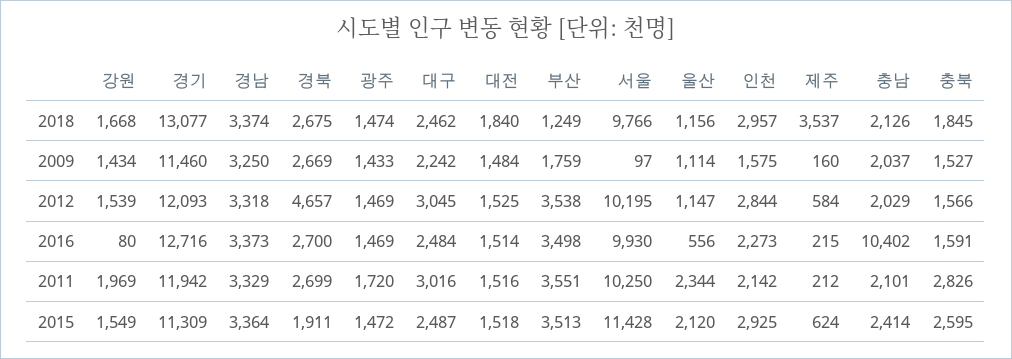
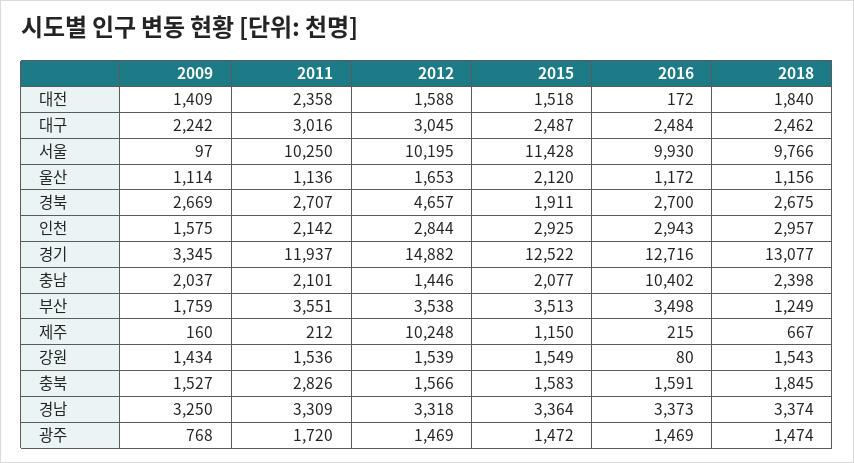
  {
    "강원": {
-     "2018": 1668,
+     "2018": 1543,
      "2009": 1434,
      "2012": 1539,
      "2016": 80,
-     "2011": 1969,
+     "2011": 1536,
      "2015": 1549
    },
    "경기": {
      "2018": 13077,
-     "2009": 11460,
+     "2009": 3345,
-     "2012": 12093,
+     "2012": 14882,
      "2016": 12716,
-     "2011": 11942,
+     "2011": 11937,
-     "2015": 11309
+     "2015": 12522
    },
    "경남": {
      "2018": 3374,
      "2009": 3250,
      "2012": 3318,
      "2016": 3373,
-     "2011": 3329,
+     "2011": 3309,
      "2015": 3364
    },
    "경북": {
      "2018": 2675,
      "2009": 2669,
      "2012": 4657,
      "2016": 2700,
-     "2011": 2699,
+     "2011": 2707,
      "2015": 1911
    },
    "광주": {
      "2018": 1474,
-     "2009": 1433,
+     "2009": 768,
      "2012": 1469,
      "2016": 1469,
      "2011": 1720,
      "2015": 1472
    },
    "대구": {
      "2018": 2462,
      "2009": 2242,
      "2012": 3045,
      "2016": 2484,
      "2011": 3016,
      "2015": 2487
    },
    "대전": {
      "2018": 1840,
-     "2009": 1484,
+     "2009": 1409,
-     "2012": 1525,
+     "2012": 1588,
-     "2016": 1514,
+     "2016": 172,
-     "2011": 1516,
+     "2011": 2358,
      "2015": 1518
    },
    "부산": {
      "2018": 1249,
      "2009": 1759,
      "2012": 3538,
      "2016": 3498,
      "2011": 3551,
      "2015": 3513
    },
    "서울": {
      "2018": 9766,
      "2009": 97,
      "2012": 10195,
      "2016": 9930,
      "2011": 10250,
      "2015": 11428
    },
    "울산": {
      "2018": 1156,
      "2009": 1114,
-     "2012": 1147,
+     "2012": 1653,
-     "2016": 556,
+     "2016": 1172,
-     "2011": 2344,
+     "2011": 1136,
      "2015": 2120
    },
    "인천": {
      "2018": 2957,
      "2009": 1575,
      "2012": 2844,
-     "2016": 2273,
+     "2016": 2943,
      "2011": 2142,
      "2015": 2925
    },
    "제주": {
-     "2018": 3537,
+     "2018": 667,
      "2009": 160,
-     "2012": 584,
+     "2012": 10248,
      "2016": 215,
      "2011": 212,
-     "2015": 624
+     "2015": 1150
    },
    "충남": {
-     "2018": 2126,
+     "2018": 2398,
      "2009": 2037,
-     "2012": 2029,
+     "2012": 1446,
      "2016": 10402,
      "2011": 2101,
-     "2015": 2414
+     "2015": 2077
    },
    "충북": {
      "2018": 1845,
      "2009": 1527,
      "2012": 1566,
      "2016": 1591,
      "2011": 2826,
-     "2015": 2595
+     "2015": 1583
    }
  }

